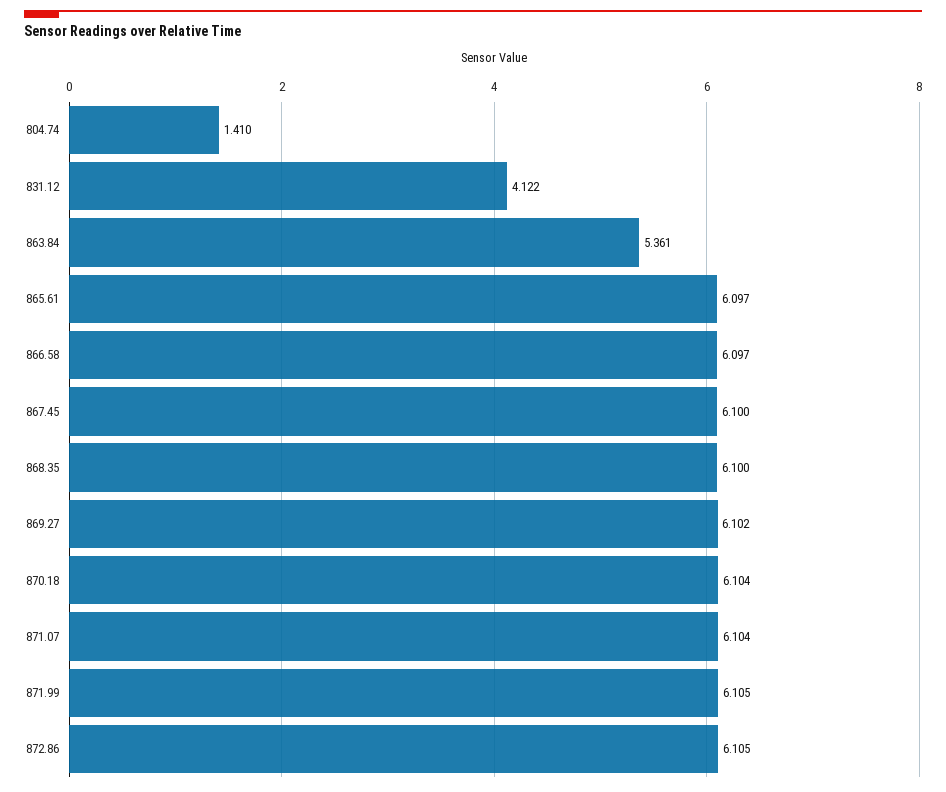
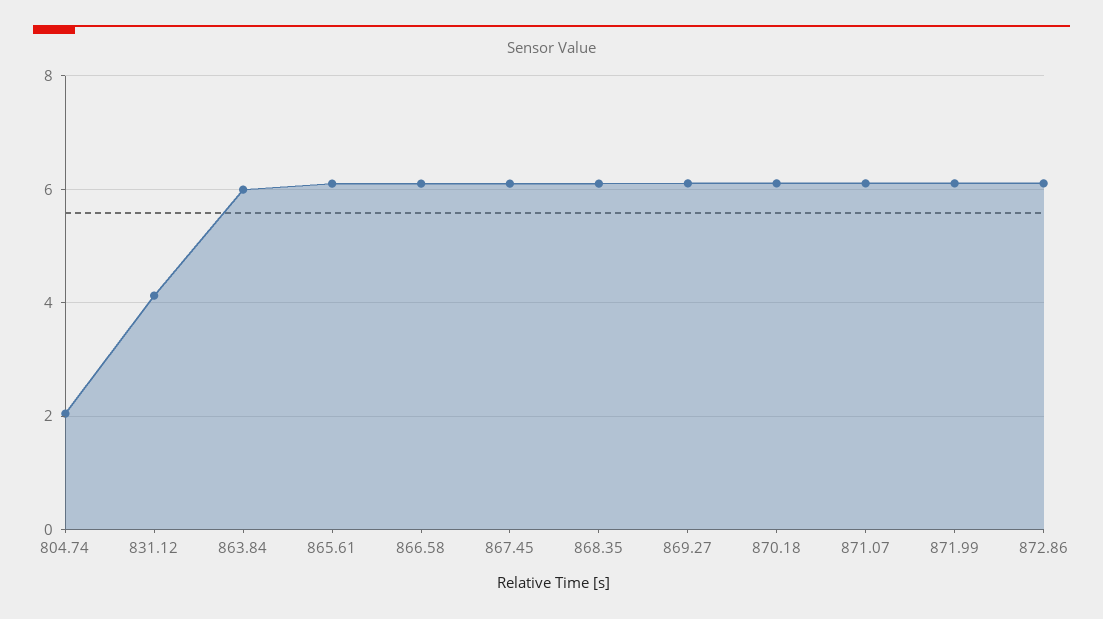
  {
-   "804.74": 1.41,
+   "804.74": 2,
    "831.12": 4.122,
-   "863.84": 5.361,
+   "863.84": 6,
    "865.61": 6.097,
    "866.58": 6.097,
    "867.45": 6.1,
    "868.35": 6.1,
    "869.27": 6.102,
    "870.18": 6.104,
    "871.07": 6.104,
    "871.99": 6.105,
    "872.86": 6.105
  }

